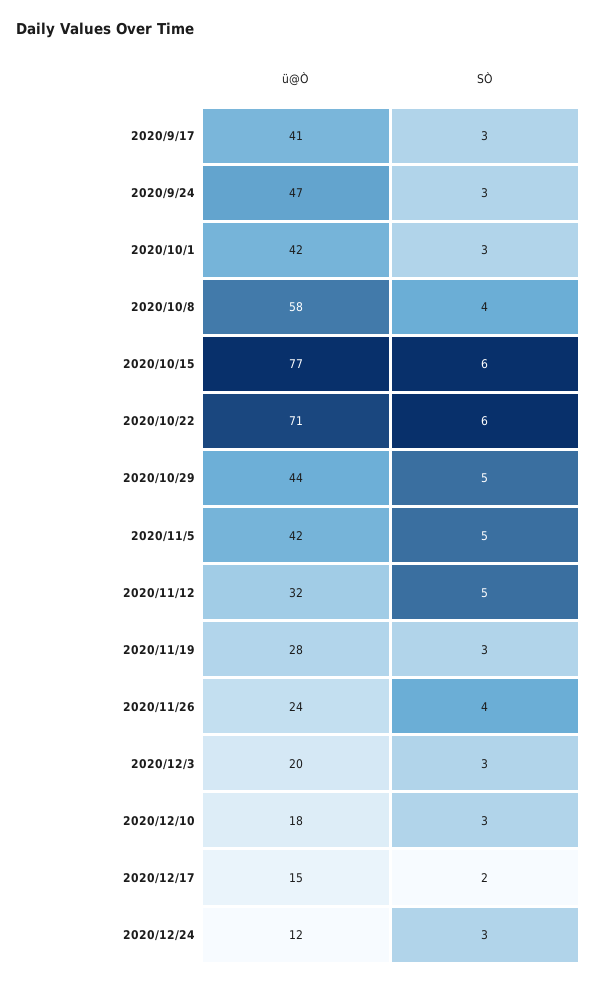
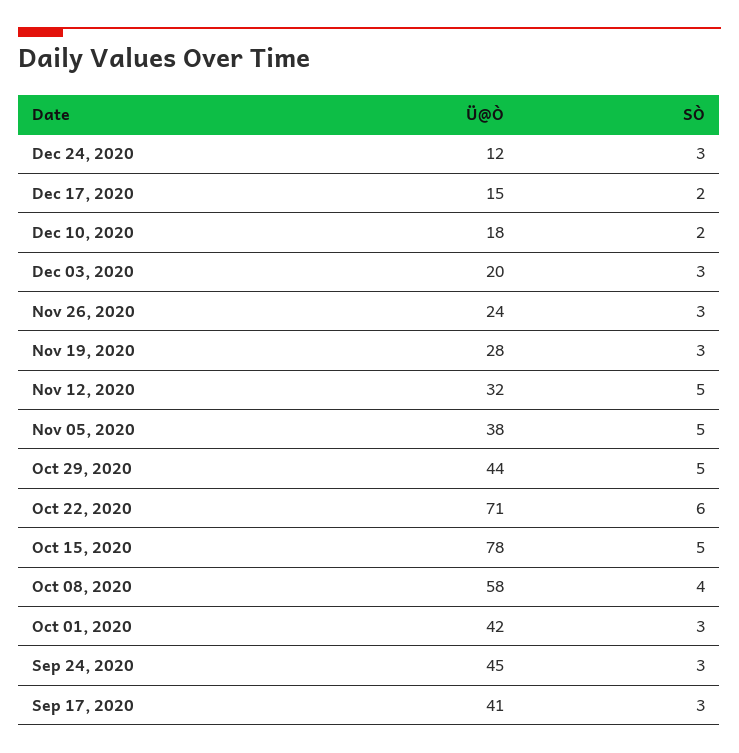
  {
    "ü@Ò": {
      "2020/9/17": 41,
-     "2020/9/24": 47,
+     "2020/9/24": 45,
      "2020/10/1": 42,
      "2020/10/8": 58,
-     "2020/10/15": 77,
+     "2020/10/15": 78,
      "2020/10/22": 71,
      "2020/10/29": 44,
-     "2020/11/5": 42,
+     "2020/11/5": 38,
      "2020/11/12": 32,
      "2020/11/19": 28,
      "2020/11/26": 24,
      "2020/12/3": 20,
      "2020/12/10": 18,
      "2020/12/17": 15,
      "2020/12/24": 12
    },
    "SÒ": {
      "2020/9/17": 3,
      "2020/9/24": 3,
      "2020/10/1": 3,
      "2020/10/8": 4,
-     "2020/10/15": 6,
+     "2020/10/15": 5,
      "2020/10/22": 6,
      "2020/10/29": 5,
      "2020/11/5": 5,
      "2020/11/12": 5,
      "2020/11/19": 3,
-     "2020/11/26": 4,
+     "2020/11/26": 3,
      "2020/12/3": 3,
-     "2020/12/10": 3,
+     "2020/12/10": 2,
      "2020/12/17": 2,
      "2020/12/24": 3
    }
  }

